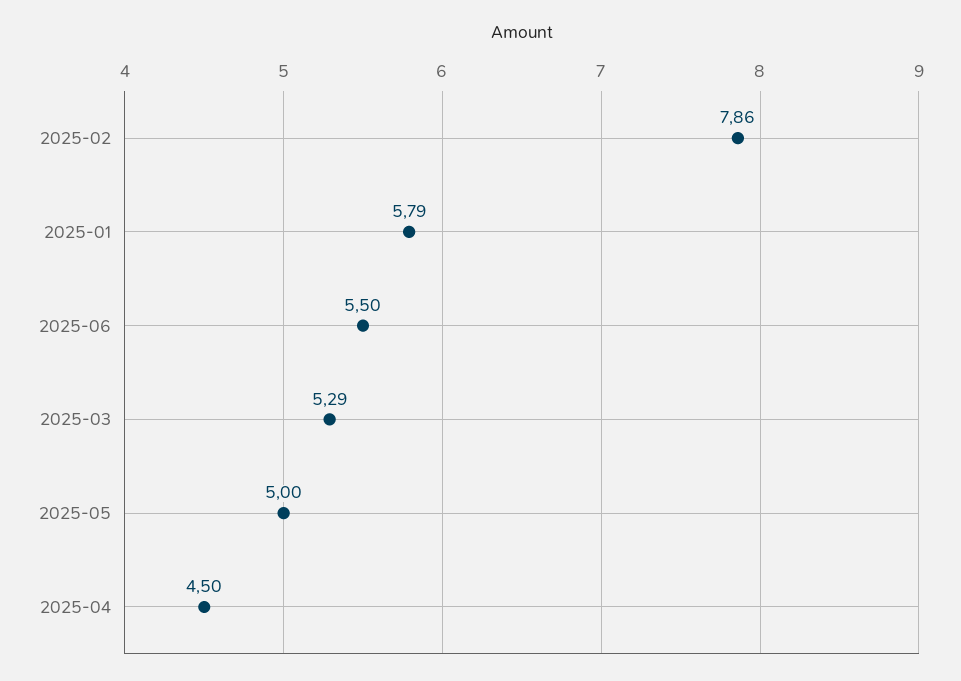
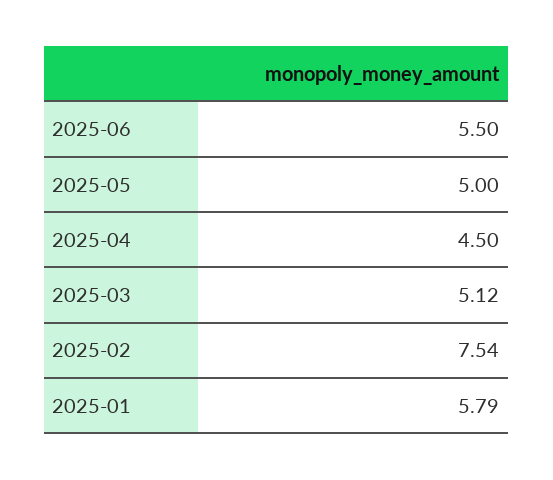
  {
-   "2025-02": 7.86,
+   "2025-02": 7.54,
    "2025-01": 5.79,
    "2025-06": 5.5,
-   "2025-03": 5.29,
+   "2025-03": 5.12,
    "2025-05": 5,
    "2025-04": 4.5
  }

